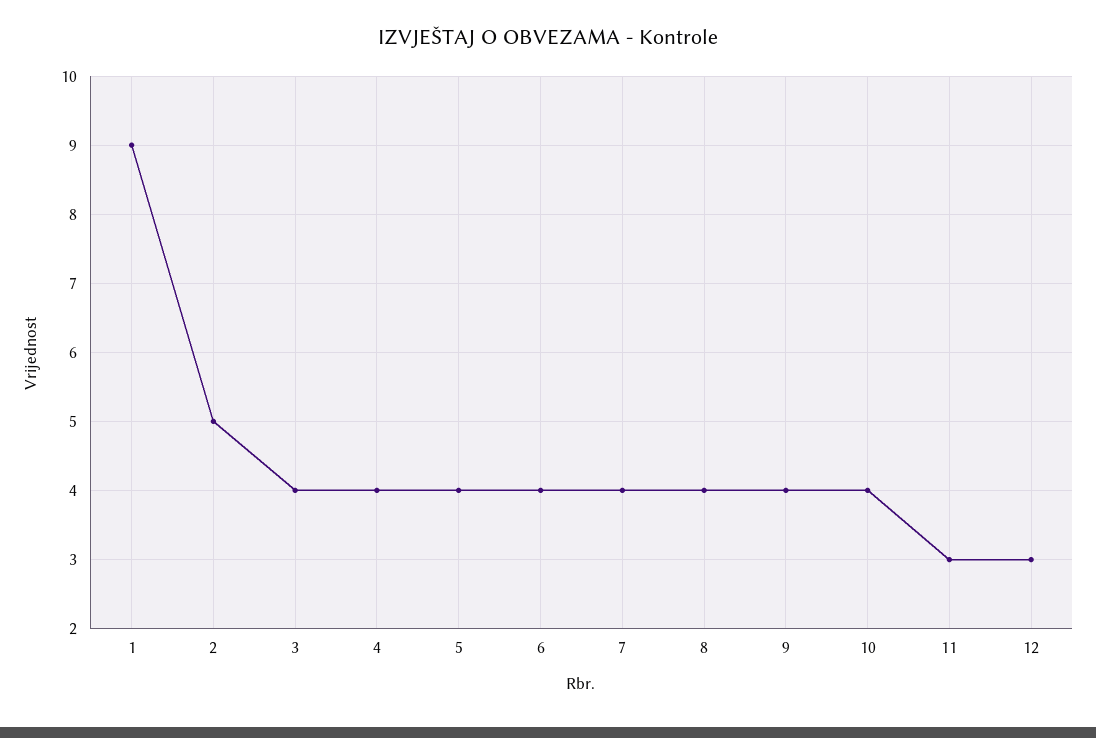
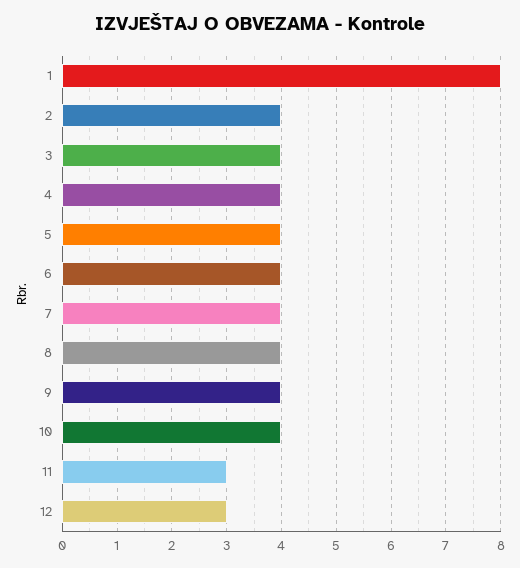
  {
-   "1": 9,
+   "1": 8,
-   "2": 5,
+   "2": 4,
    "3": 4,
    "4": 4,
    "5": 4,
    "6": 4,
    "7": 4,
    "8": 4,
    "9": 4,
    "10": 4,
    "11": 3,
    "12": 3
  }

